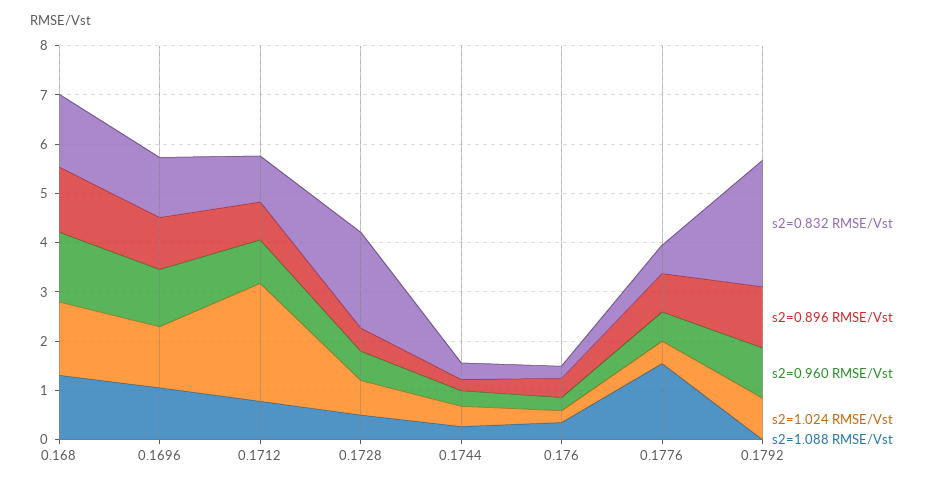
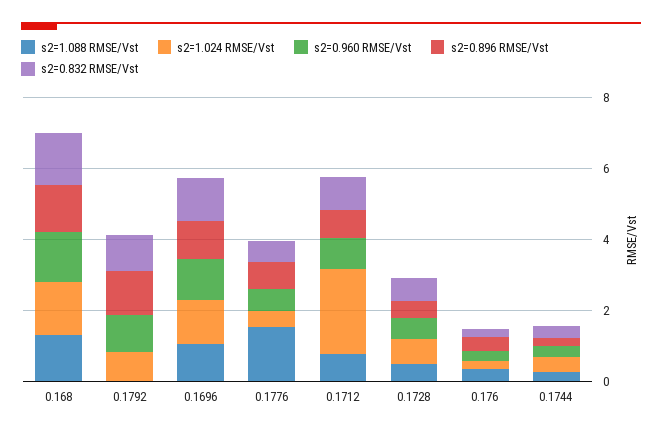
  {
    "s2=0.832 RMSE/Vst": {
      "0.168": 1.4,
      "0.1696": 1.2,
      "0.1712": 1,
-     "0.1728": 2,
+     "0.1728": 0.5,
      "0.1744": 0.4,
      "0.176": 0.2,
      "0.1776": 0.6,
-     "0.1792": 2.6
+     "0.1792": 1
    },
    "s2=0.896 RMSE/Vst": {
      "0.168": 1.4,
      "0.1696": 1,
      "0.1712": 0.8,
      "0.1728": 0.4,
      "0.1744": 0.2,
      "0.176": 0.4,
      "0.1776": 0.8,
      "0.1792": 1.2
    },
    "s2=0.960 RMSE/Vst": {
      "0.168": 1.4,
      "0.1696": 1.2,
      "0.1712": 0.8,
      "0.1728": 0.6,
      "0.1744": 0.4,
      "0.176": 0.2,
      "0.1776": 0.6,
      "0.1792": 1
    },
    "s2=1.024 RMSE/Vst": {
      "0.168": 1.4,
      "0.1696": 1.2,
      "0.1712": 2.4,
      "0.1728": 0.6,
      "0.1744": 0.4,
      "0.176": 0.2,
      "0.1776": 0.4,
      "0.1792": 0.8
    },
    "s2=1.088 RMSE/Vst": {
      "0.168": 1.4,
      "0.1696": 1,
      "0.1712": 0.8,
      "0.1728": 0.6,
      "0.1744": 0.2,
      "0.176": 0.4,
      "0.1776": 1.6,
      "0.1792": 0
    }
  }

